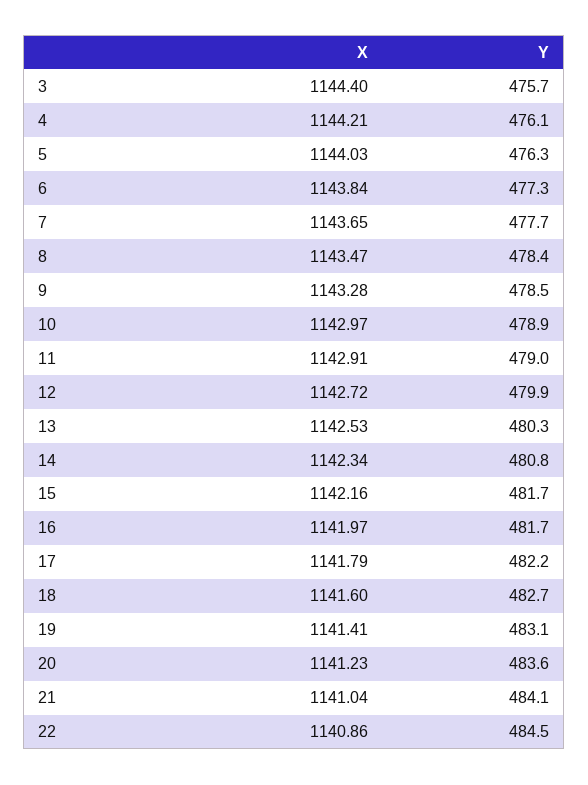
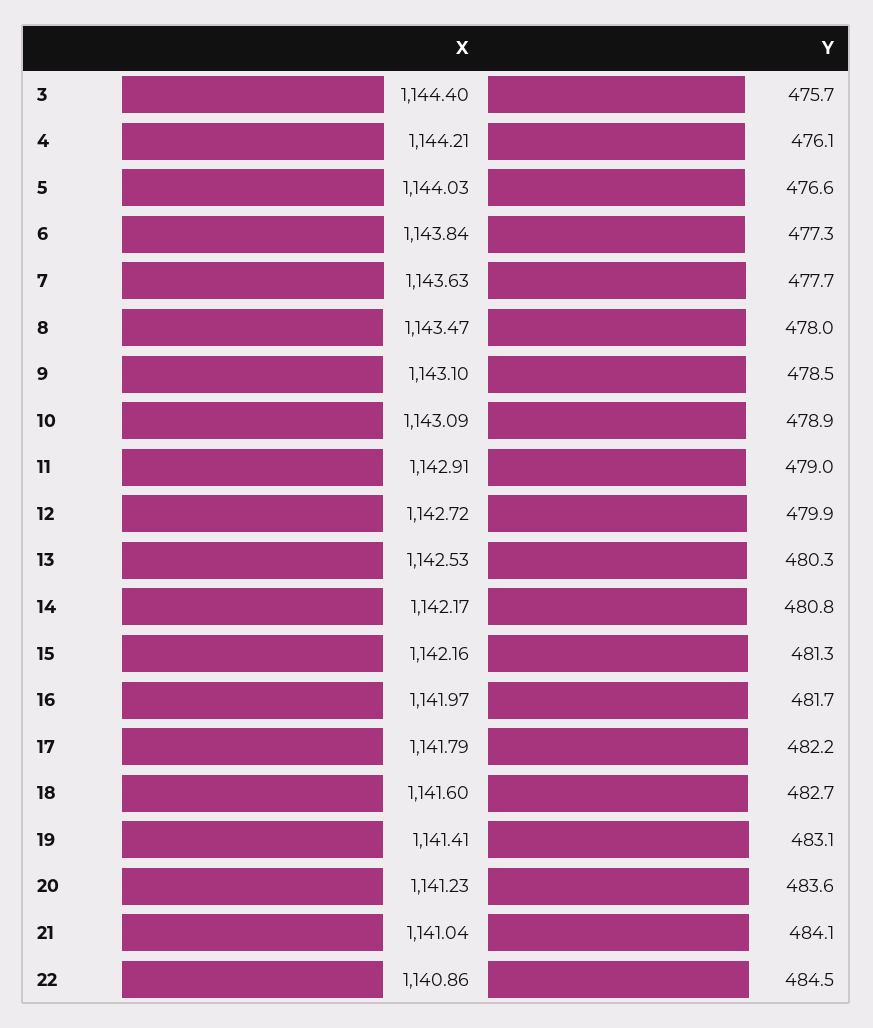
  {
    "X": {
      "3": 1144.4,
      "4": 1144.21,
      "5": 1144.03,
      "6": 1143.84,
-     "7": 1143.65,
+     "7": 1143.63,
      "8": 1143.47,
-     "9": 1143.28,
+     "9": 1143.1,
-     "10": 1142.97,
+     "10": 1143.09,
      "11": 1142.91,
      "12": 1142.72,
      "13": 1142.53,
-     "14": 1142.34,
+     "14": 1142.17,
      "15": 1142.16,
      "16": 1141.97,
      "17": 1141.79,
      "18": 1141.6,
      "19": 1141.41,
      "20": 1141.23,
      "21": 1141.04,
      "22": 1140.86
    },
    "Y": {
      "3": 475.7,
      "4": 476.1,
-     "5": 476.3,
+     "5": 476.6,
      "6": 477.3,
      "7": 477.7,
-     "8": 478.4,
+     "8": 478,
      "9": 478.5,
      "10": 478.9,
      "11": 479,
      "12": 479.9,
      "13": 480.3,
      "14": 480.8,
-     "15": 481.7,
+     "15": 481.3,
      "16": 481.7,
      "17": 482.2,
      "18": 482.7,
      "19": 483.1,
      "20": 483.6,
      "21": 484.1,
      "22": 484.5
    }
  }

